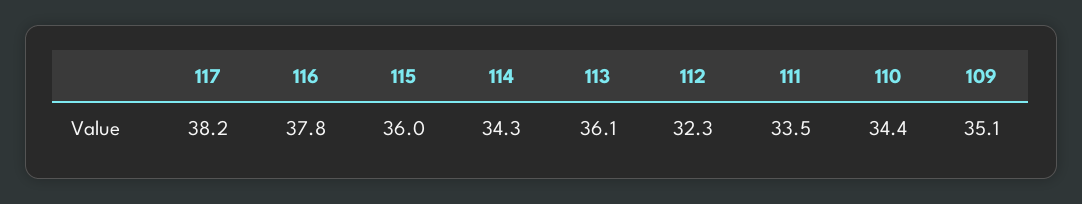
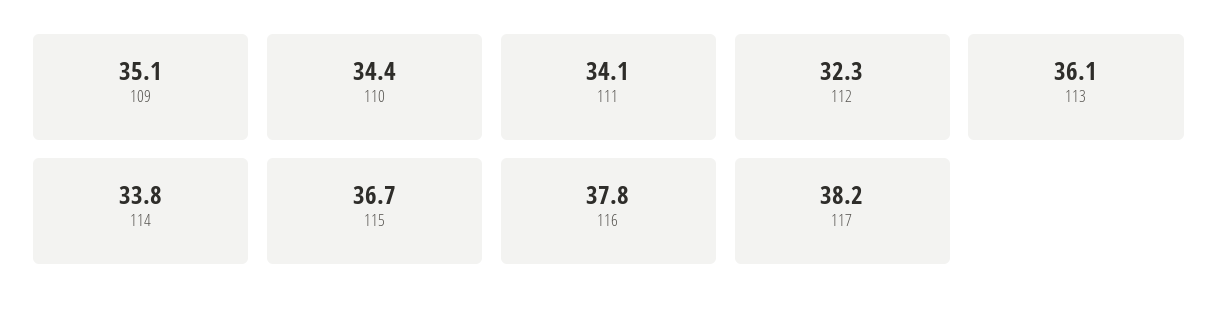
  {
    "117": 38.2,
    "116": 37.8,
-   "115": 36,
+   "115": 36.7,
-   "114": 34.3,
+   "114": 33.8,
    "113": 36.1,
    "112": 32.3,
-   "111": 33.5,
+   "111": 34.1,
    "110": 34.4,
    "109": 35.1
  }

